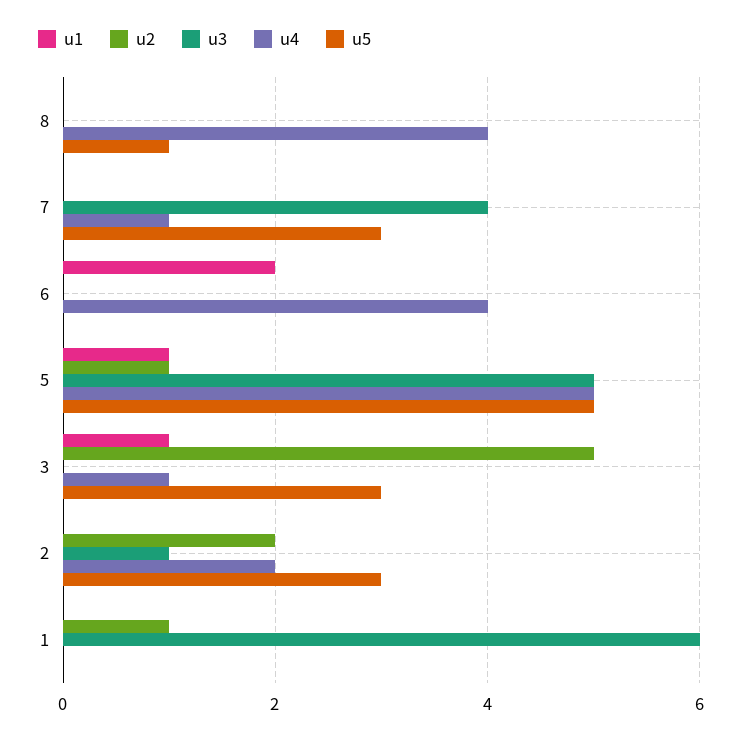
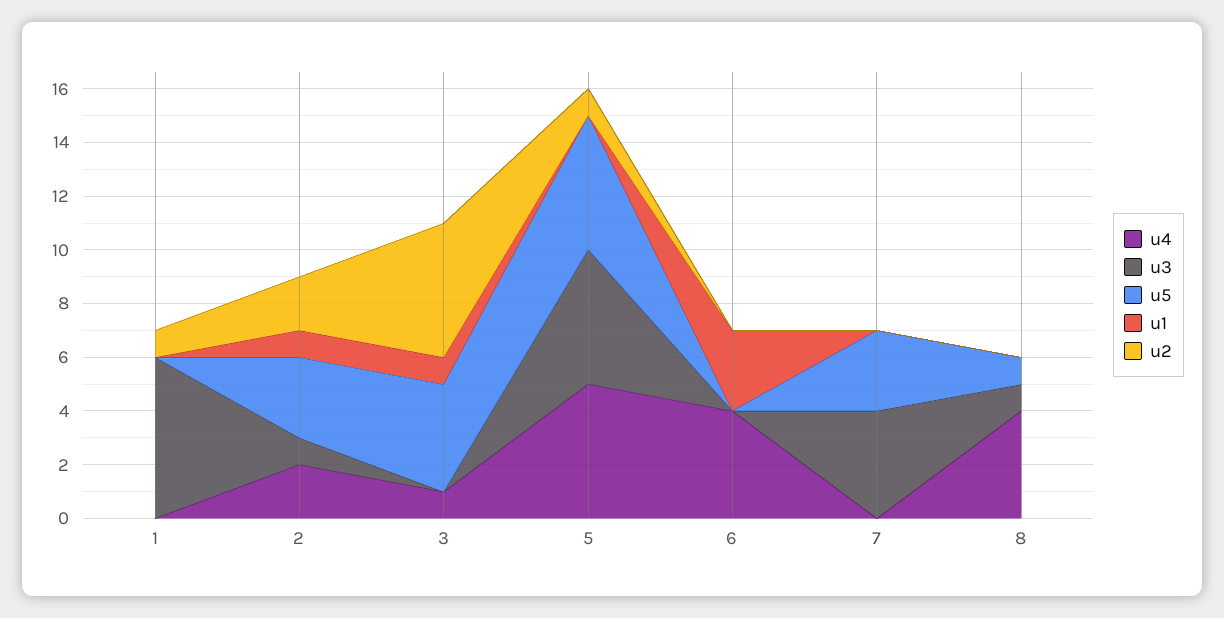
  {
    "u1": {
      "8": 0,
      "7": 0,
-     "6": 2,
+     "6": 3,
-     "5": 1,
+     "5": 0,
      "3": 1,
-     "2": 0,
+     "2": 1,
      "1": 0
    },
    "u2": {
      "8": 0,
      "7": 0,
      "6": 0,
      "5": 1,
      "3": 5,
      "2": 2,
      "1": 1
    },
    "u3": {
-     "8": 0,
+     "8": 1,
      "7": 4,
      "6": 0,
      "5": 5,
      "3": 0,
      "2": 1,
      "1": 6
    },
    "u4": {
      "8": 4,
-     "7": 1,
+     "7": 0,
      "6": 4,
      "5": 5,
      "3": 1,
      "2": 2,
      "1": 0
    },
    "u5": {
      "8": 1,
      "7": 3,
      "6": 0,
      "5": 5,
-     "3": 3,
+     "3": 4,
      "2": 3,
      "1": 0
    }
  }

